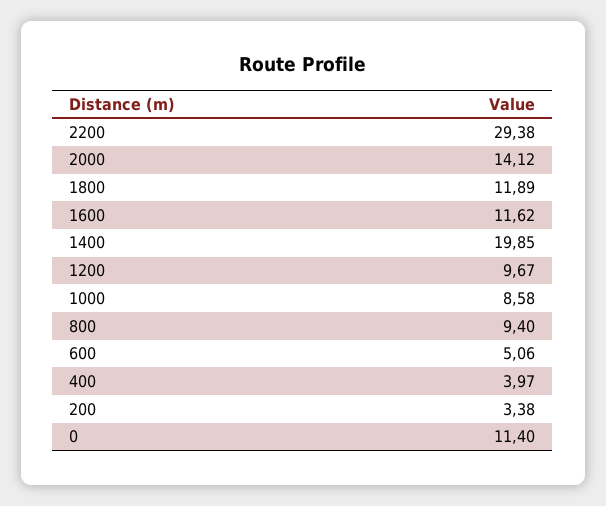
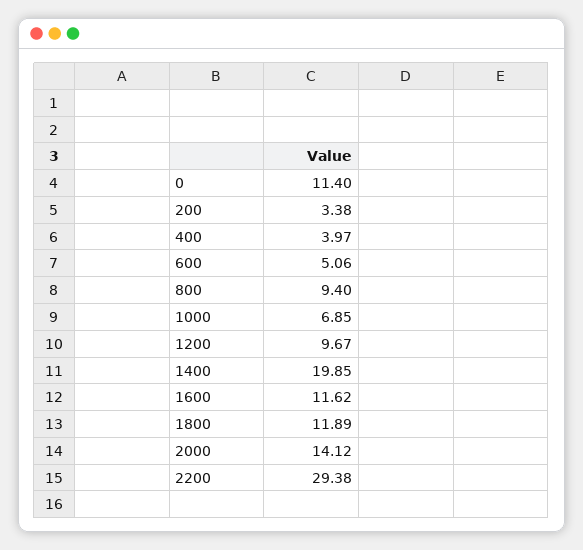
  {
    "2200": 29.38,
    "2000": 14.12,
    "1800": 11.89,
    "1600": 11.62,
    "1400": 19.85,
    "1200": 9.67,
-   "1000": 8.58,
+   "1000": 6.85,
    "800": 9.4,
    "600": 5.06,
    "400": 3.97,
    "200": 3.38,
    "0": 11.4
  }

